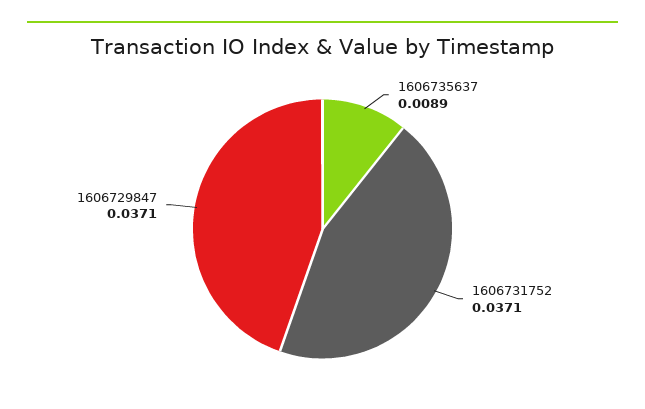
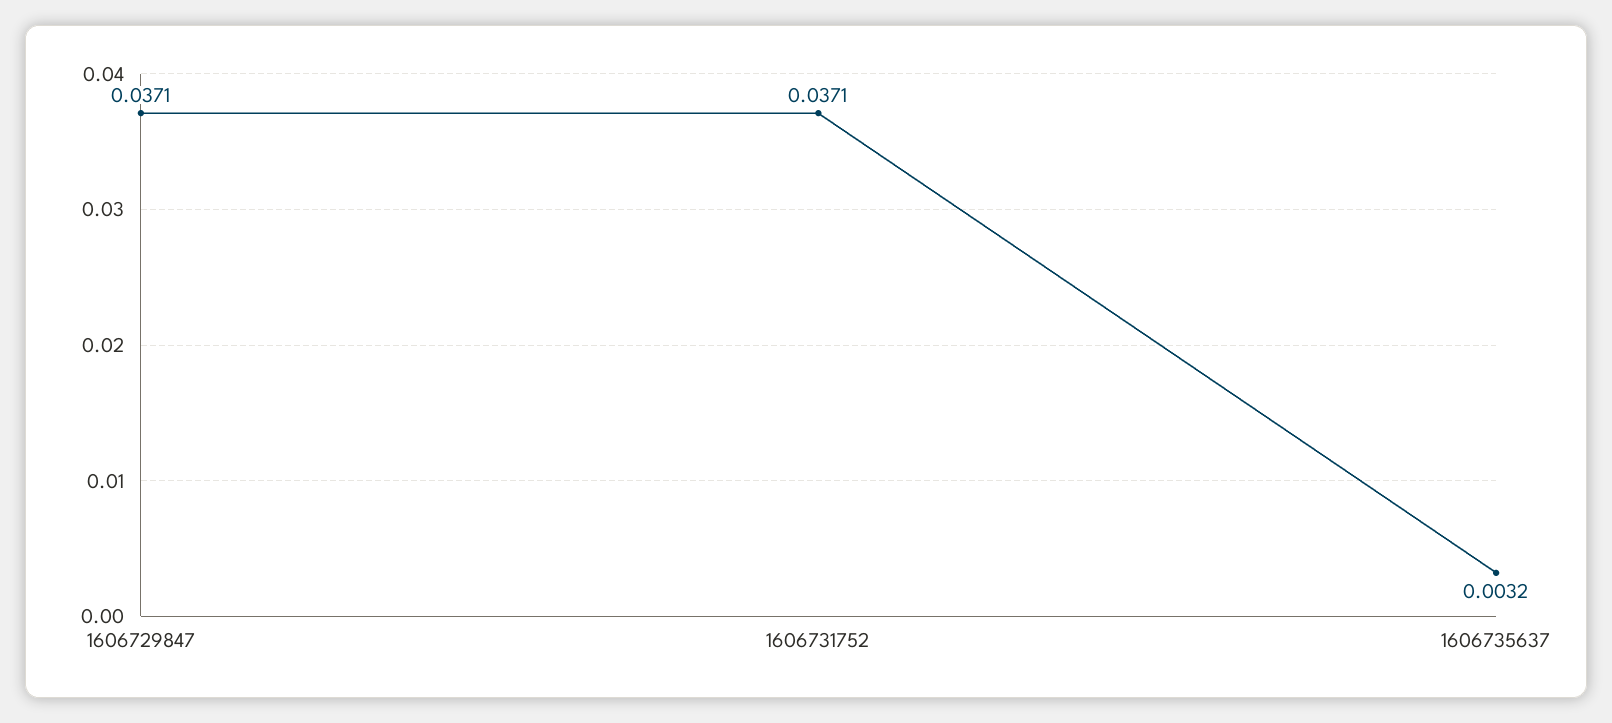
  {
-   "1606735637": 0.0089,
+   "1606735637": 0.0032,
    "1606731752": 0.0371,
    "1606729847": 0.0371
  }

